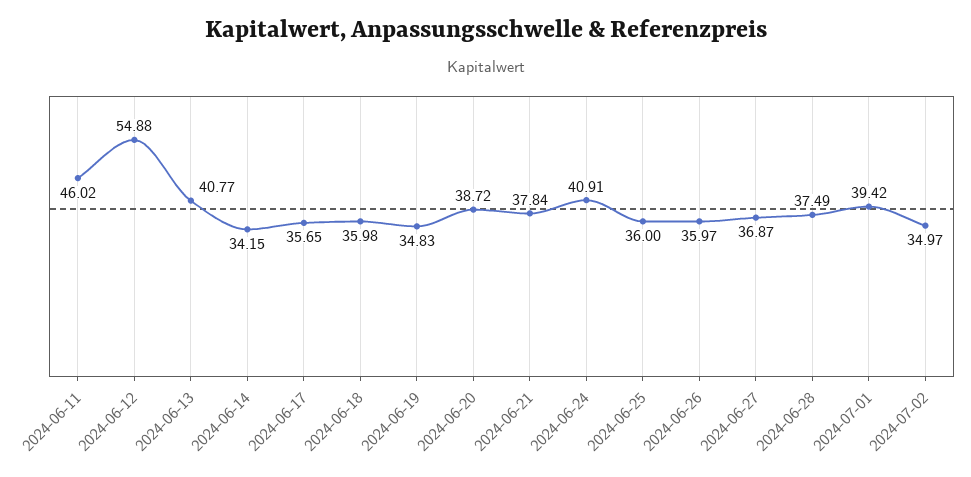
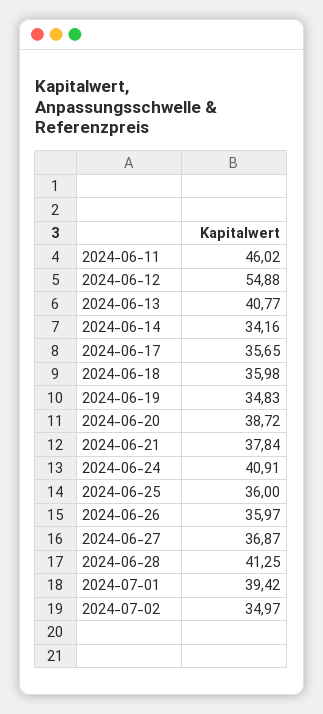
  {
    "2024-06-11": 46.02,
    "2024-06-12": 54.88,
    "2024-06-13": 40.77,
-   "2024-06-14": 34.15,
+   "2024-06-14": 34.16,
    "2024-06-17": 35.65,
    "2024-06-18": 35.98,
    "2024-06-19": 34.83,
    "2024-06-20": 38.72,
    "2024-06-21": 37.84,
    "2024-06-24": 40.91,
    "2024-06-25": 36,
    "2024-06-26": 35.97,
    "2024-06-27": 36.87,
-   "2024-06-28": 37.49,
+   "2024-06-28": 41.25,
    "2024-07-01": 39.42,
    "2024-07-02": 34.97
  }

